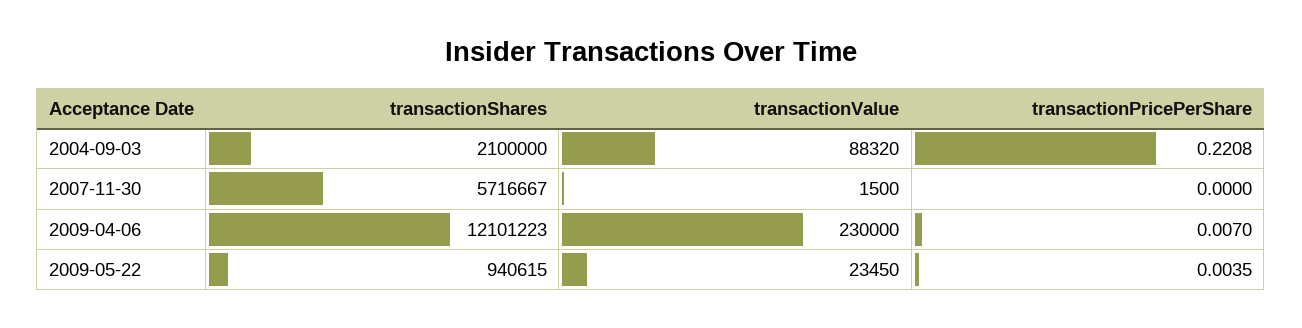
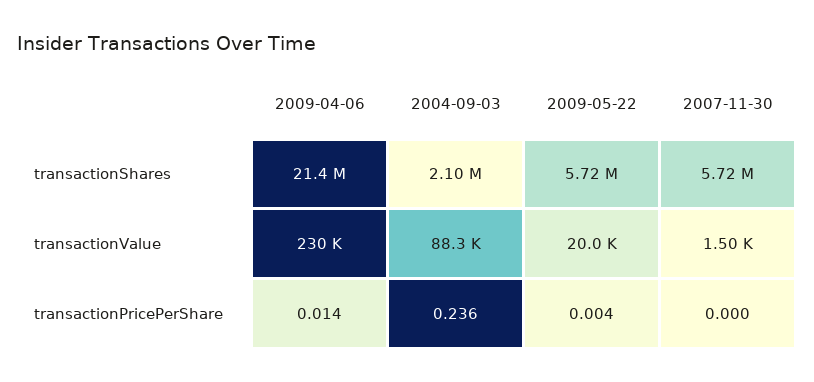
  {
    "transactionShares": {
      "2004-09-03": 2100000,
      "2007-11-30": 5716667,
-     "2009-04-06": 12101223,
+     "2009-04-06": 21400000,
-     "2009-05-22": 940615
+     "2009-05-22": 5720000
    },
    "transactionValue": {
      "2004-09-03": 88320,
      "2007-11-30": 1500,
      "2009-04-06": 230000,
-     "2009-05-22": 23450
+     "2009-05-22": 20000
    },
    "transactionPricePerShare": {
-     "2004-09-03": 0.2208,
+     "2004-09-03": 0.236,
      "2007-11-30": 0,
-     "2009-04-06": 0.007,
+     "2009-04-06": 0.014,
      "2009-05-22": 0.0035
    }
  }

